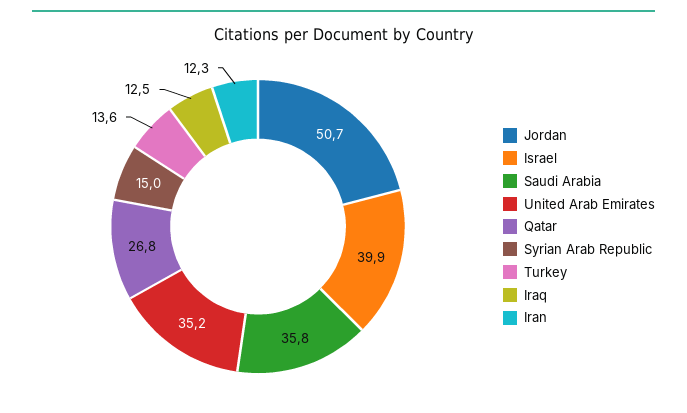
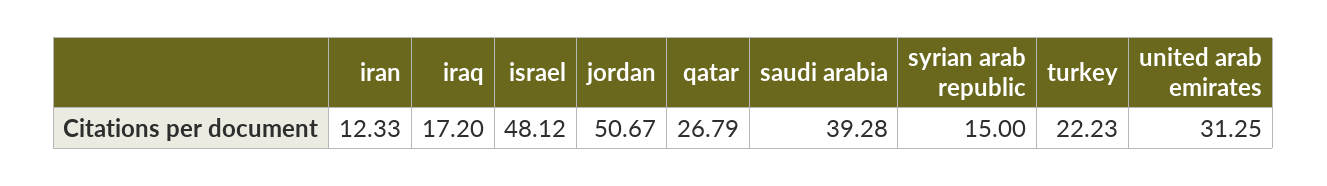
  {
    "Jordan": 50.67,
-   "Israel": 39.9,
+   "Israel": 48.12,
-   "Saudi Arabia": 35.8,
+   "Saudi Arabia": 39.28,
-   "United Arab Emirates": 35.2,
+   "United Arab Emirates": 31.25,
    "Qatar": 26.79,
    "Syrian Arab Republic": 15,
-   "Turkey": 13.6,
+   "Turkey": 22.23,
-   "Iraq": 12.5,
+   "Iraq": 17.2,
    "Iran": 12.33
  }

